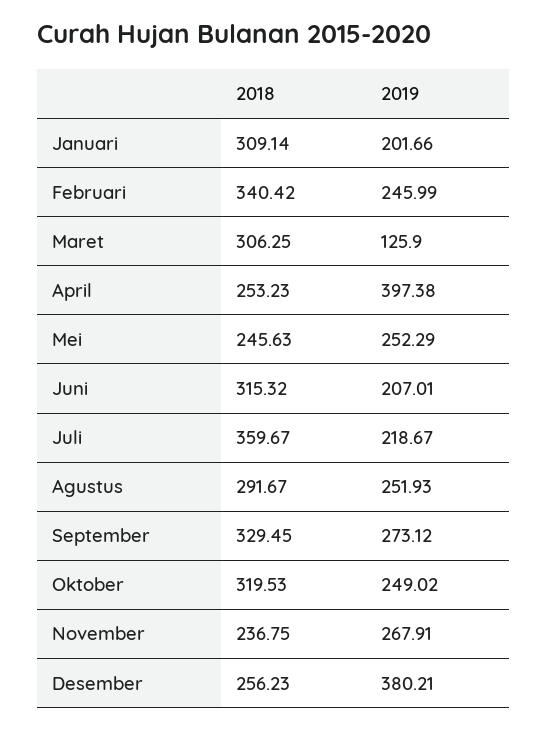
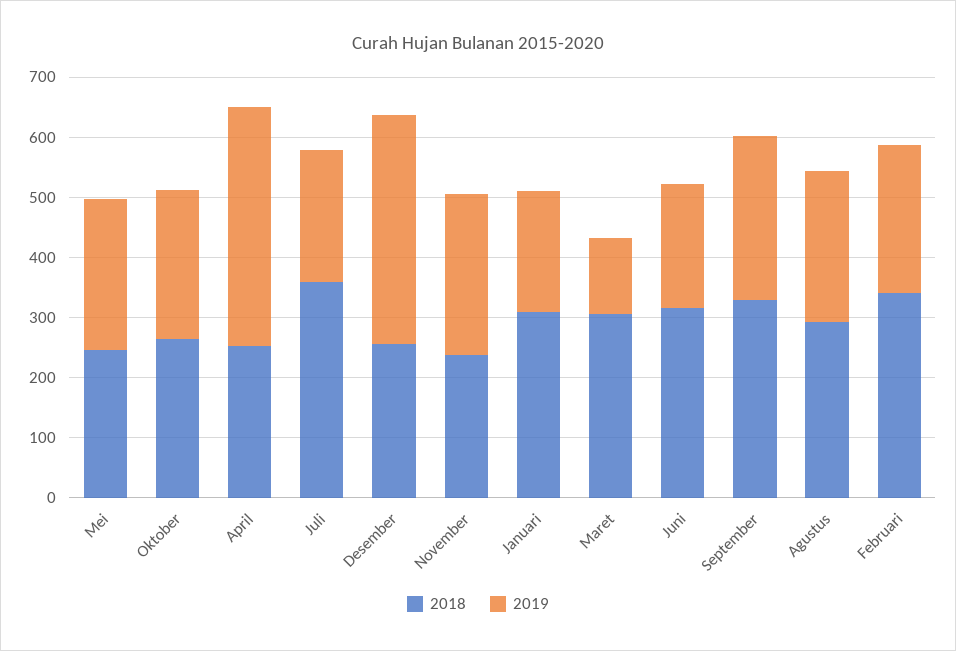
  {
    "2018": {
      "Januari": 309.14,
      "Februari": 340.42,
      "Maret": 306.25,
      "April": 253.23,
      "Mei": 245.63,
      "Juni": 315.32,
      "Juli": 359.67,
      "Agustus": 291.67,
      "September": 329.45,
-     "Oktober": 319.53,
+     "Oktober": 260,
      "November": 236.75,
      "Desember": 256.23
    },
    "2019": {
      "Januari": 201.66,
      "Februari": 245.99,
      "Maret": 125.9,
      "April": 397.38,
      "Mei": 252.29,
      "Juni": 207.01,
      "Juli": 218.67,
      "Agustus": 251.93,
      "September": 273.12,
      "Oktober": 249.02,
      "November": 267.91,
      "Desember": 380.21
    }
  }

